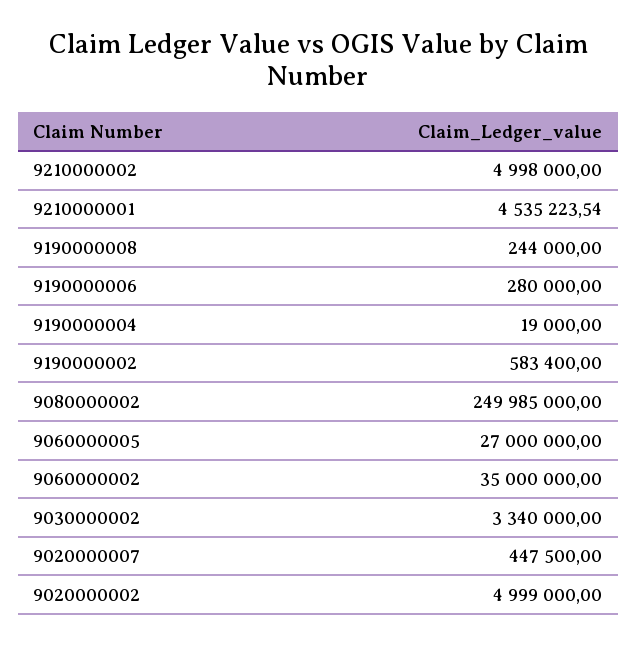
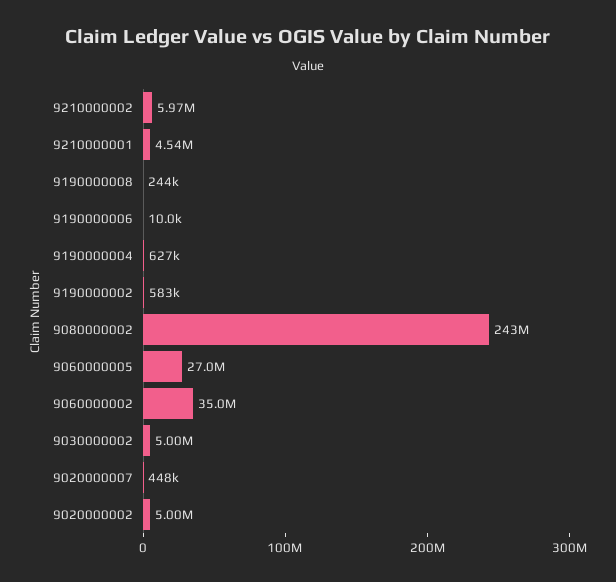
  {
-   "9210000002": 4998000,
+   "9210000002": 5970000,
    "9210000001": 4535223.54,
    "9190000008": 244000,
-   "9190000006": 280000,
+   "9190000006": 10000,
-   "9190000004": 19000,
+   "9190000004": 627000,
    "9190000002": 583400,
-   "9080000002": 249985000,
+   "9080000002": 243000000,
    "9060000005": 27000000,
    "9060000002": 35000000,
-   "9030000002": 3340000,
+   "9030000002": 5000000,
    "9020000007": 447500,
    "9020000002": 4999000
  }

